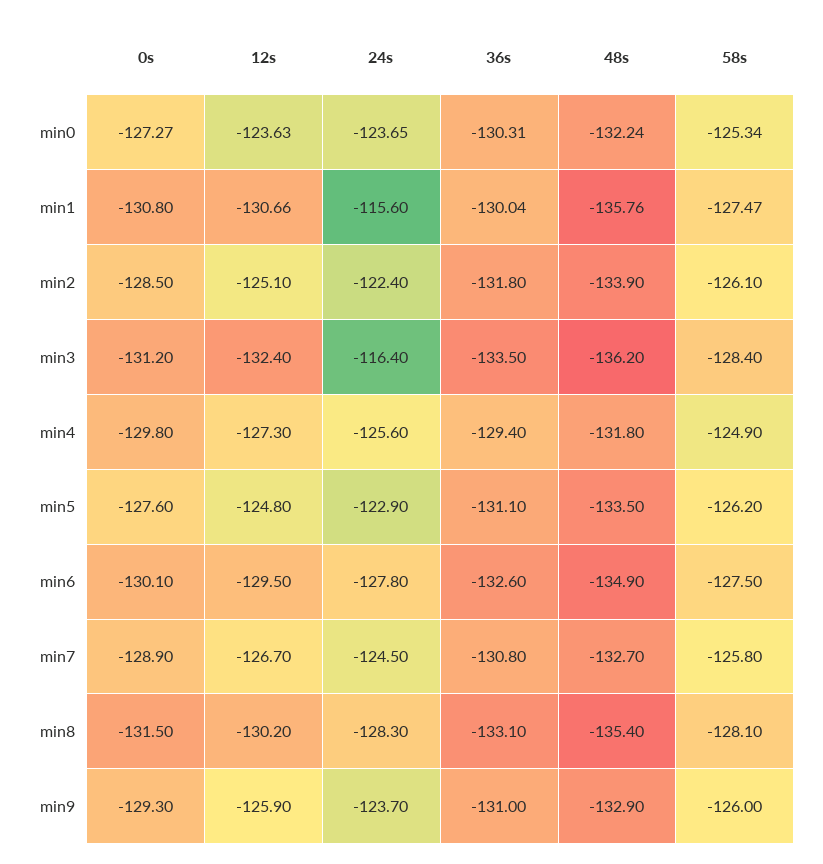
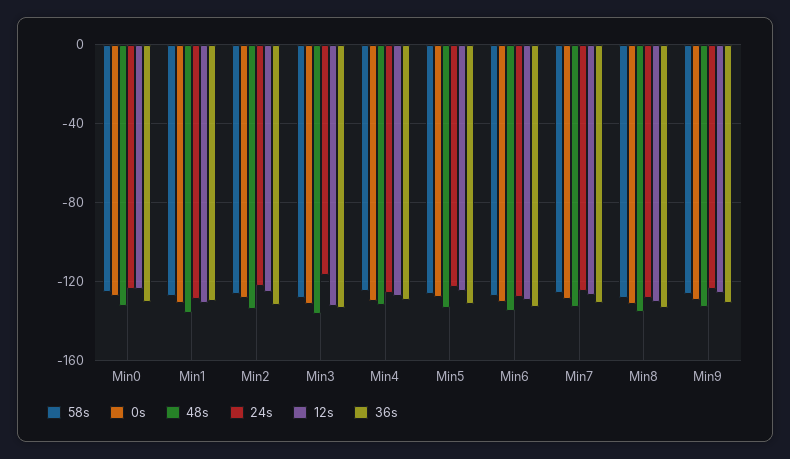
  {
    "0s": {
      "min0": -127.27,
      "min1": -130.8,
      "min2": -128.5,
      "min3": -131.2,
      "min4": -129.8,
      "min5": -127.6,
      "min6": -130.1,
      "min7": -128.9,
      "min8": -131.5,
      "min9": -129.3
    },
    "12s": {
      "min0": -123.63,
      "min1": -130.66,
      "min2": -125.1,
      "min3": -132.4,
      "min4": -127.3,
      "min5": -124.8,
      "min6": -129.5,
      "min7": -126.7,
      "min8": -130.2,
      "min9": -125.9
    },
    "24s": {
      "min0": -123.65,
-     "min1": -115.6,
+     "min1": -130,
      "min2": -122.4,
      "min3": -116.4,
      "min4": -125.6,
      "min5": -122.9,
      "min6": -127.8,
      "min7": -124.5,
      "min8": -128.3,
      "min9": -123.7
    },
    "36s": {
      "min0": -130.31,
      "min1": -130.04,
      "min2": -131.8,
      "min3": -133.5,
      "min4": -129.4,
      "min5": -131.1,
      "min6": -132.6,
      "min7": -130.8,
      "min8": -133.1,
      "min9": -131
    },
    "48s": {
      "min0": -132.24,
      "min1": -135.76,
      "min2": -133.9,
      "min3": -136.2,
      "min4": -131.8,
      "min5": -133.5,
      "min6": -134.9,
      "min7": -132.7,
      "min8": -135.4,
      "min9": -132.9
    },
    "58s": {
      "min0": -125.34,
      "min1": -127.47,
      "min2": -126.1,
      "min3": -128.4,
      "min4": -124.9,
      "min5": -126.2,
      "min6": -127.5,
      "min7": -125.8,
      "min8": -128.1,
      "min9": -126
    }
  }

